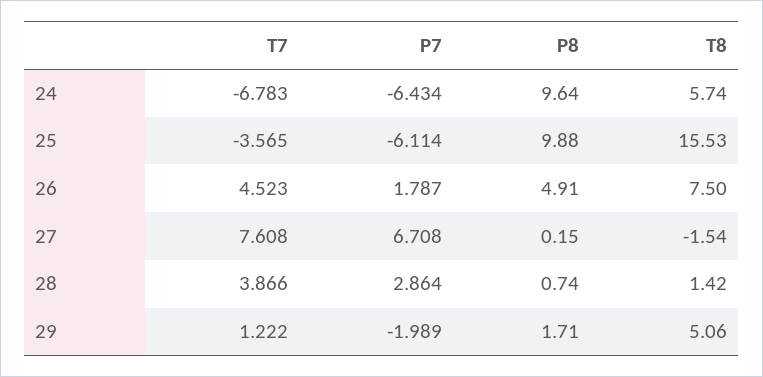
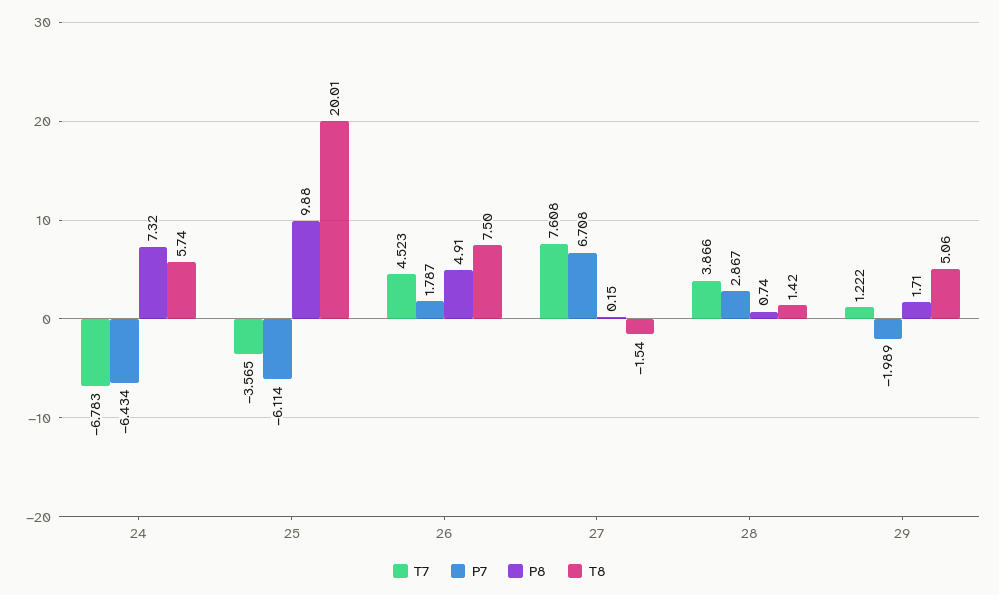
  {
    "T7": {
      "24": -6.783,
      "25": -3.565,
      "26": 4.523,
      "27": 7.608,
      "28": 3.866,
      "29": 1.222
    },
    "P7": {
      "24": -6.434,
      "25": -6.114,
      "26": 1.787,
      "27": 6.708,
-     "28": 2.864,
+     "28": 2.867,
      "29": -1.989
    },
    "P8": {
-     "24": 9.64,
+     "24": 7.32,
      "25": 9.88,
      "26": 4.91,
      "27": 0.15,
      "28": 0.74,
      "29": 1.71
    },
    "T8": {
      "24": 5.74,
-     "25": 15.53,
+     "25": 20.01,
      "26": 7.5,
      "27": -1.54,
      "28": 1.42,
      "29": 5.06
    }
  }

